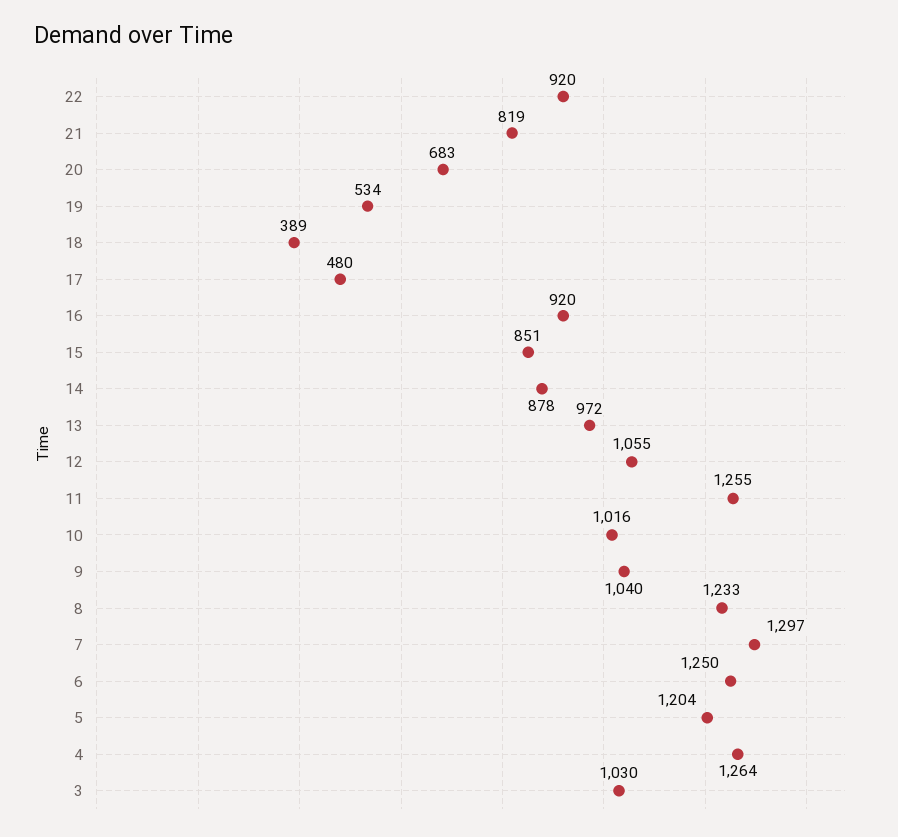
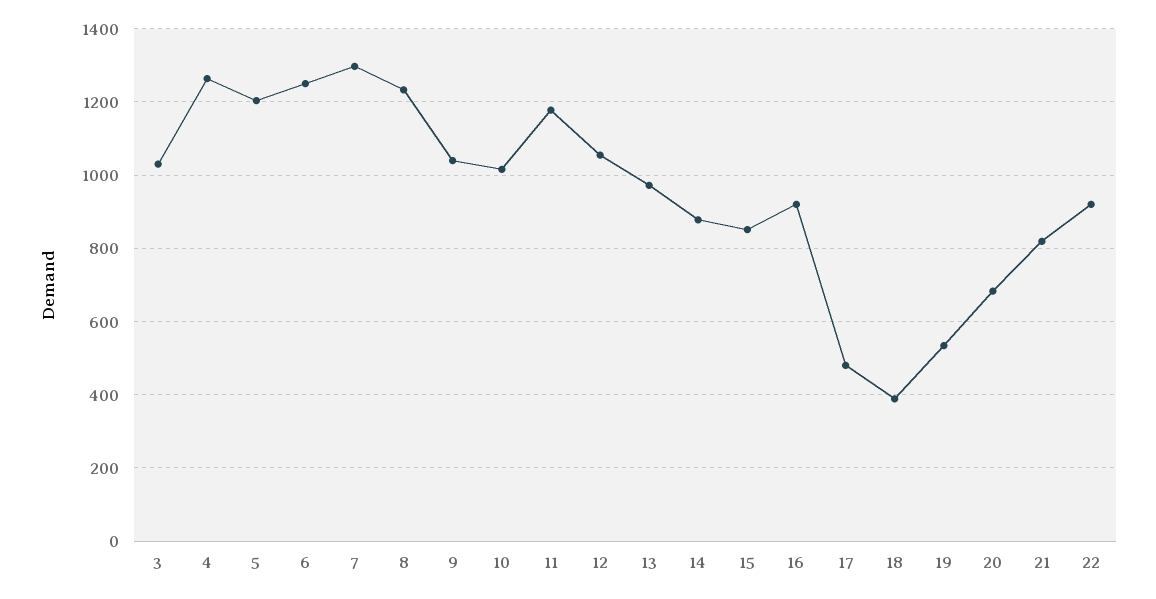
  {
    "22": 920,
    "21": 819,
    "20": 683,
    "19": 534,
    "18": 389,
    "17": 480,
    "16": 920,
    "15": 851,
    "14": 878,
    "13": 972,
    "12": 1055,
-   "11": 1255,
+   "11": 1180,
    "10": 1016,
    "9": 1040,
    "8": 1233,
    "7": 1297,
    "6": 1250,
    "5": 1204,
    "4": 1264,
    "3": 1030
  }

